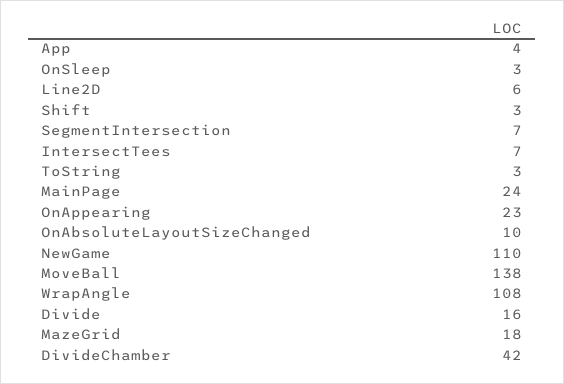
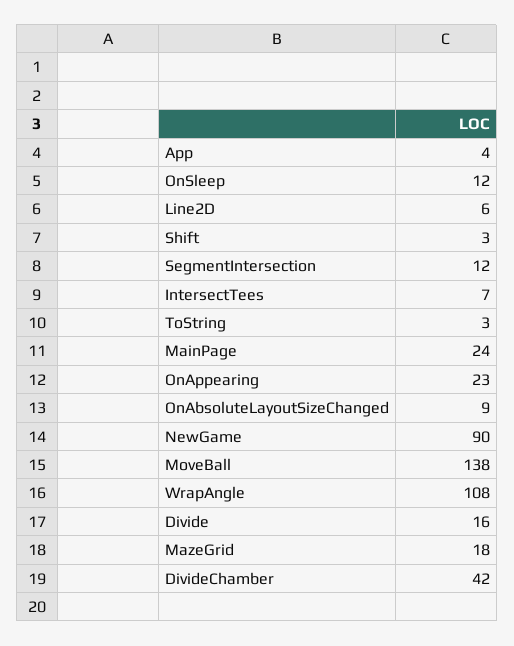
  {
    "App": 4,
-   "OnSleep": 3,
+   "OnSleep": 12,
    "Line2D": 6,
    "Shift": 3,
-   "SegmentIntersection": 7,
+   "SegmentIntersection": 12,
    "IntersectTees": 7,
    "ToString": 3,
    "MainPage": 24,
    "OnAppearing": 23,
-   "OnAbsoluteLayoutSizeChanged": 10,
+   "OnAbsoluteLayoutSizeChanged": 9,
-   "NewGame": 110,
+   "NewGame": 90,
    "MoveBall": 138,
    "WrapAngle": 108,
    "Divide": 16,
    "MazeGrid": 18,
    "DivideChamber": 42
  }

